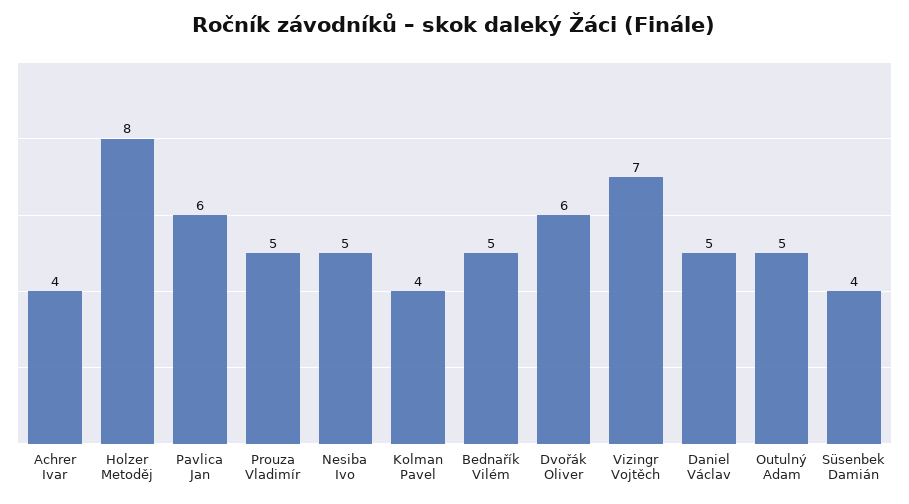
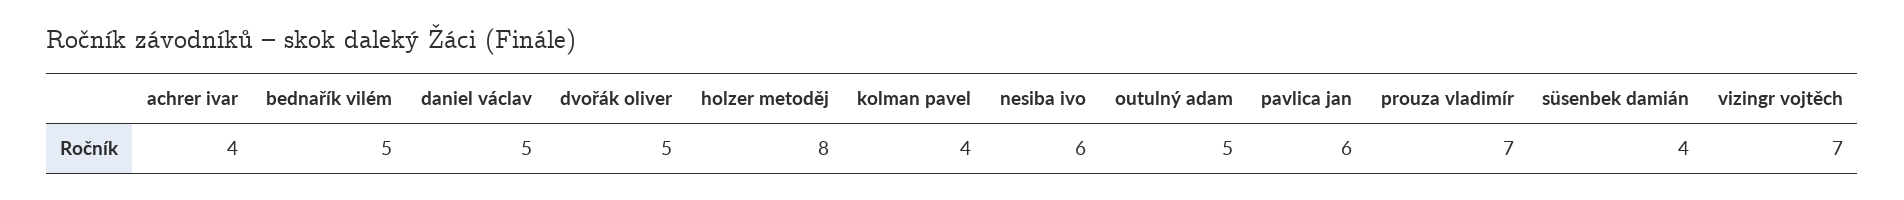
  {
    "Achrer Ivar": 4,
    "Holzer Metoděj": 8,
    "Pavlica Jan": 6,
-   "Prouza Vladimír": 5,
+   "Prouza Vladimír": 7,
-   "Nesiba Ivo": 5,
+   "Nesiba Ivo": 6,
    "Kolman Pavel": 4,
    "Bednařík Vilém": 5,
-   "Dvořák Oliver": 6,
+   "Dvořák Oliver": 5,
    "Vizingr Vojtěch": 7,
    "Daniel Václav": 5,
    "Outulný Adam": 5,
    "Süsenbek Damián": 4
  }

